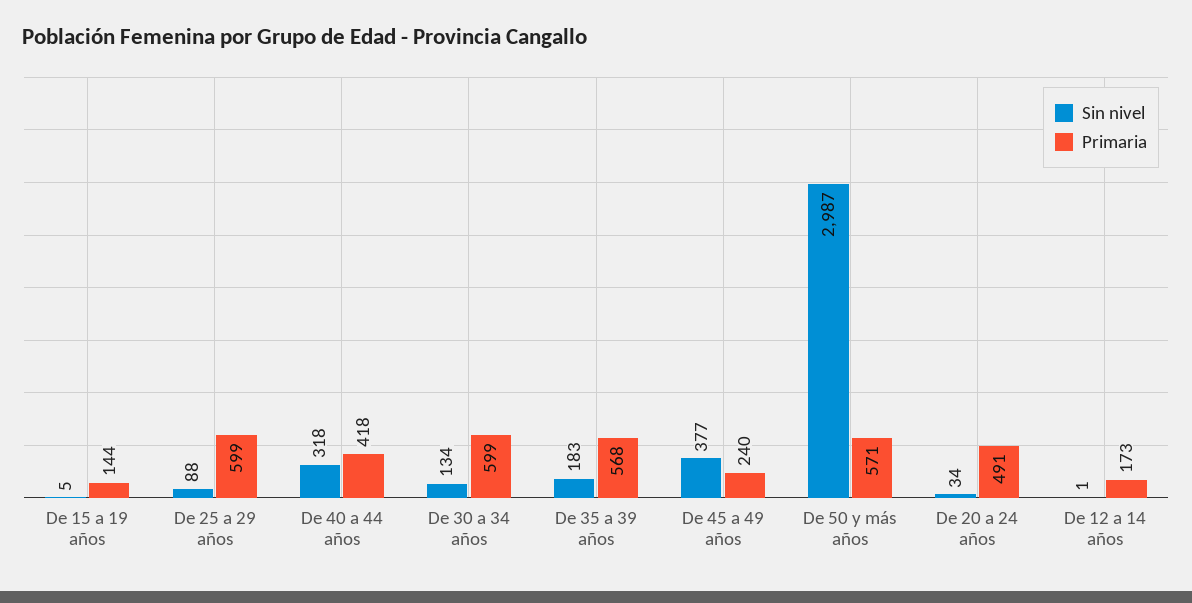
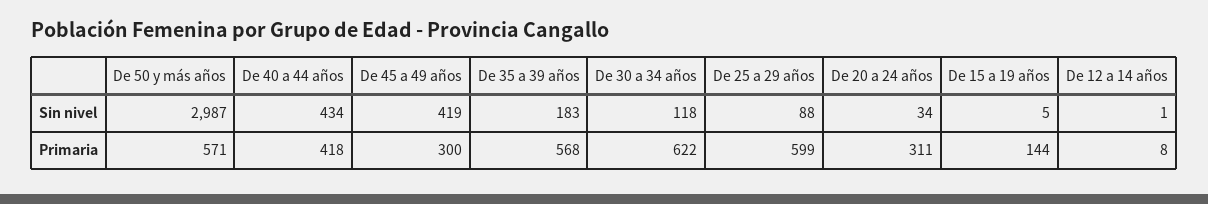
  {
    "Sin nivel": {
      "De 15 a 19 años": 5,
      "De 25 a 29 años": 88,
-     "De 40 a 44 años": 318,
+     "De 40 a 44 años": 434,
-     "De 30 a 34 años": 134,
+     "De 30 a 34 años": 118,
      "De 35 a 39 años": 183,
-     "De 45 a 49 años": 377,
+     "De 45 a 49 años": 419,
      "De 50 y más años": 2987,
      "De 20 a 24 años": 34,
      "De 12 a 14 años": 1
    },
    "Primaria": {
      "De 15 a 19 años": 144,
      "De 25 a 29 años": 599,
      "De 40 a 44 años": 418,
-     "De 30 a 34 años": 599,
+     "De 30 a 34 años": 622,
      "De 35 a 39 años": 568,
-     "De 45 a 49 años": 240,
+     "De 45 a 49 años": 300,
      "De 50 y más años": 571,
-     "De 20 a 24 años": 491,
+     "De 20 a 24 años": 311,
-     "De 12 a 14 años": 173
+     "De 12 a 14 años": 8
    }
  }

